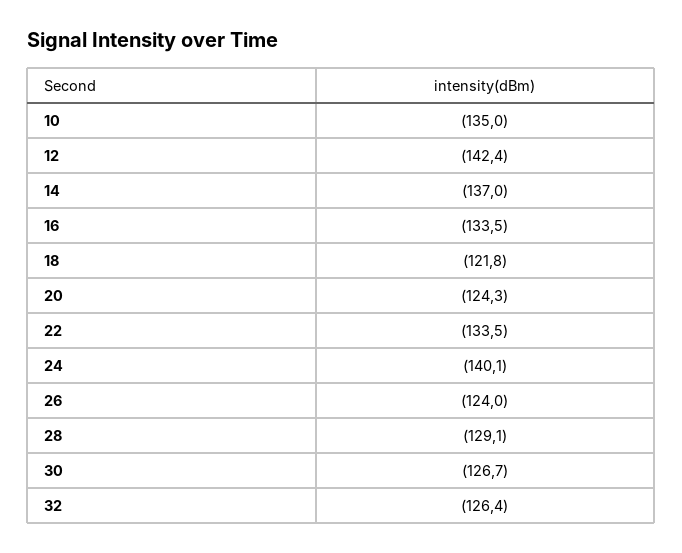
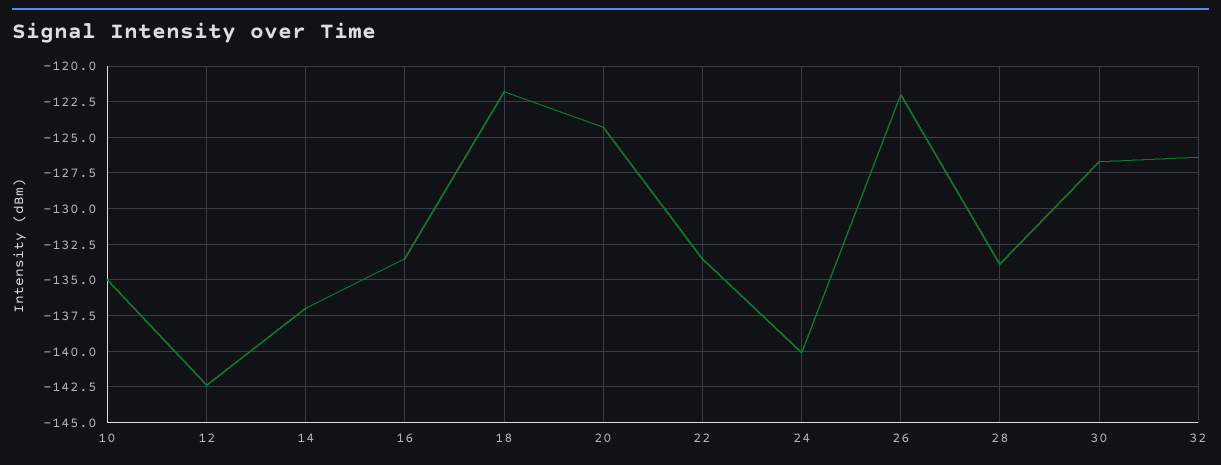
  {
    "10": -135,
    "12": -142.4,
    "14": -137,
    "16": -133.5,
    "18": -121.8,
    "20": -124.3,
    "22": -133.5,
    "24": -140.1,
-   "26": -124,
+   "26": -122,
-   "28": -129.1,
+   "28": -134,
    "30": -126.7,
    "32": -126.4
  }

